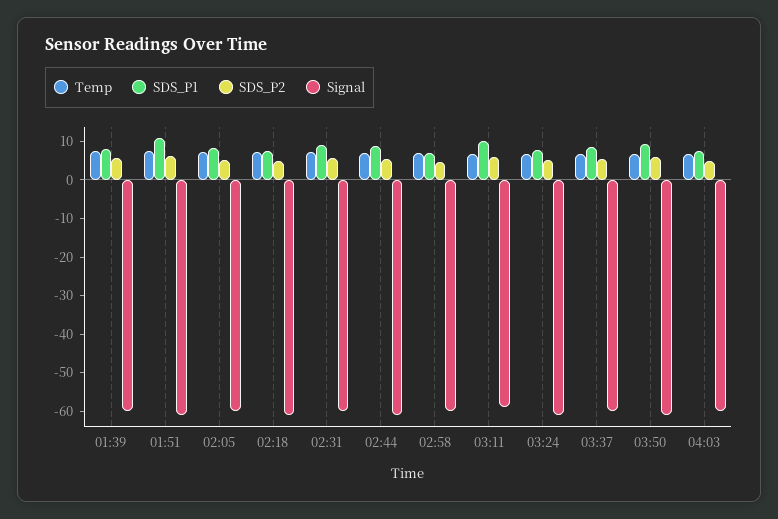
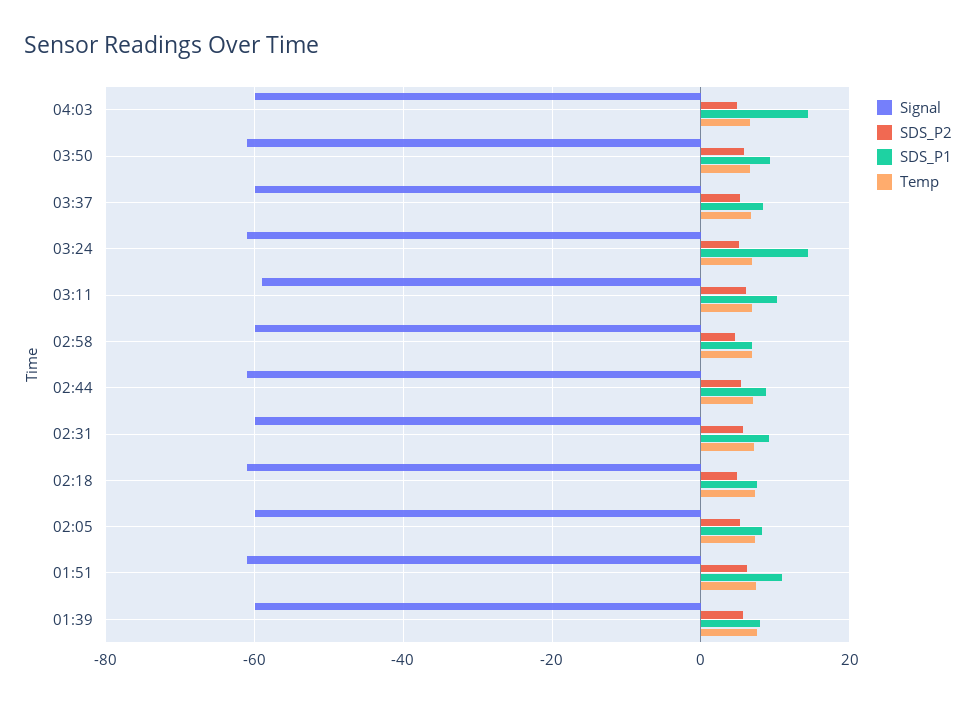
  {
    "Temp": {
      "01:39": 8,
      "01:51": 8,
      "02:05": 8,
      "02:18": 8,
      "02:31": 8,
      "02:44": 8,
      "02:58": 6,
      "03:11": 6,
      "03:24": 6,
      "03:37": 6,
      "03:50": 6,
      "04:03": 6
    },
    "SDS_P1": {
      "01:39": 8,
      "01:51": 10,
      "02:05": 8,
      "02:18": 8,
      "02:31": 10,
      "02:44": 8,
      "02:58": 6,
      "03:11": 10,
-     "03:24": 7.5,
+     "03:24": 14,
      "03:37": 8,
      "03:50": 10,
-     "04:03": 7.5
+     "04:03": 14
    },
    "SDS_P2": {
      "01:39": 6,
      "01:51": 6,
      "02:05": 6,
      "02:18": 4,
      "02:31": 6,
      "02:44": 6,
      "02:58": 4,
      "03:11": 6,
      "03:24": 6,
      "03:37": 6,
      "03:50": 6,
      "04:03": 4
    },
    "Signal": {
      "01:39": -60,
      "01:51": -62,
      "02:05": -60,
      "02:18": -62,
      "02:31": -60,
      "02:44": -62,
      "02:58": -60,
      "03:11": -60,
      "03:24": -62,
      "03:37": -60,
      "03:50": -62,
      "04:03": -60
    }
  }

